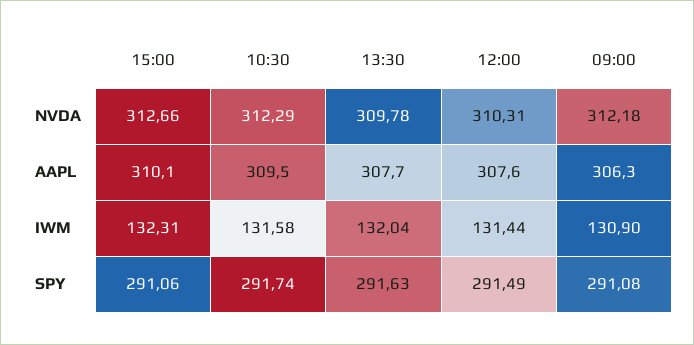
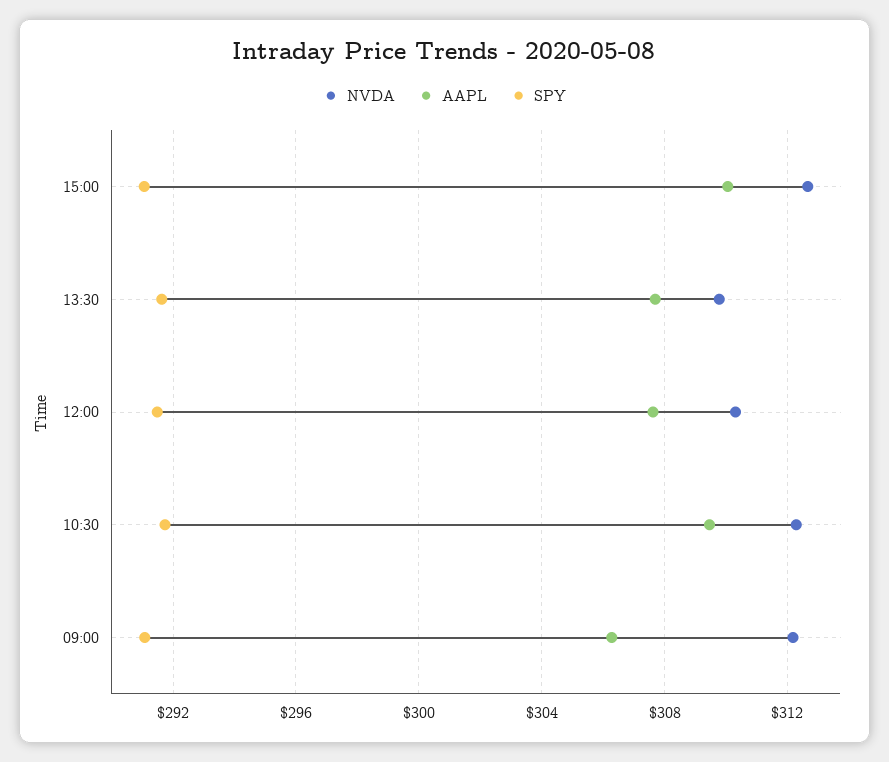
  {
    "NVDA": {
      "15:00": 312.66,
      "10:30": 312.29,
      "13:30": 309.78,
      "12:00": 310.31,
      "09:00": 312.18
    },
    "AAPL": {
      "15:00": 310.1,
      "10:30": 309.5,
      "13:30": 307.7,
      "12:00": 307.6,
      "09:00": 306.3
    },
-   "IWM": {
-     "15:00": 132.31,
-     "10:30": 131.58,
-     "13:30": 132.04,
-     "12:00": 131.44,
-     "09:00": 130.9
-   },
    "SPY": {
      "15:00": 291.06,
      "10:30": 291.74,
      "13:30": 291.63,
      "12:00": 291.49,
      "09:00": 291.08
    }
  }

